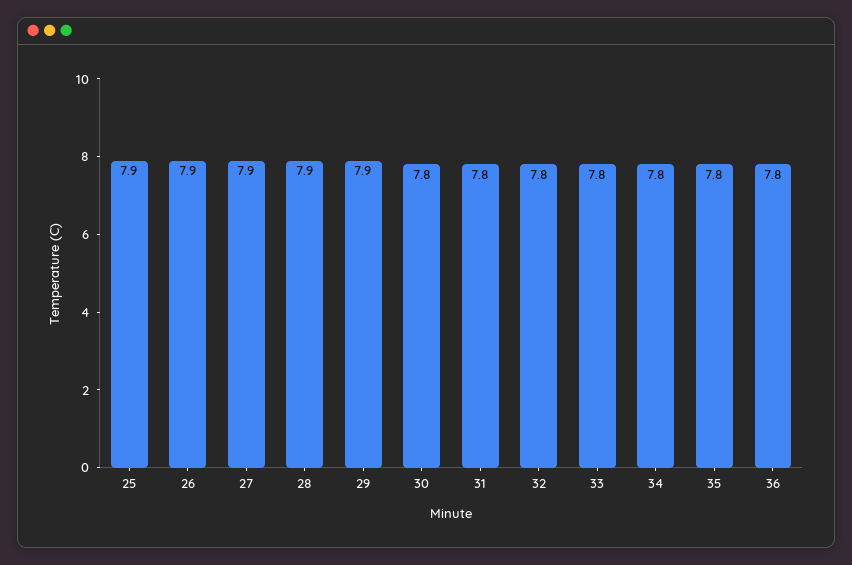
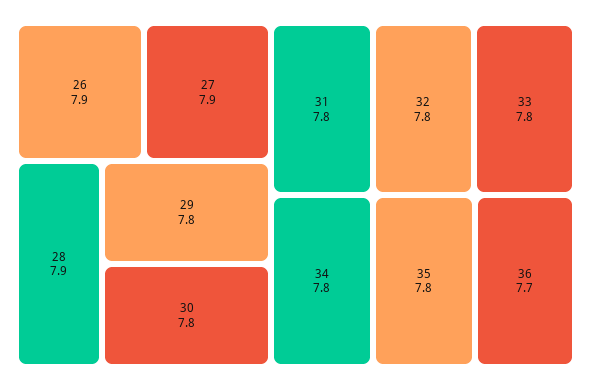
  {
-   "25": 7.9,
    "26": 7.9,
    "27": 7.9,
    "28": 7.9,
-   "29": 7.9,
+   "29": 7.8,
    "30": 7.8,
    "31": 7.8,
    "32": 7.8,
    "33": 7.8,
    "34": 7.8,
    "35": 7.8,
-   "36": 7.8
+   "36": 7.7
  }

